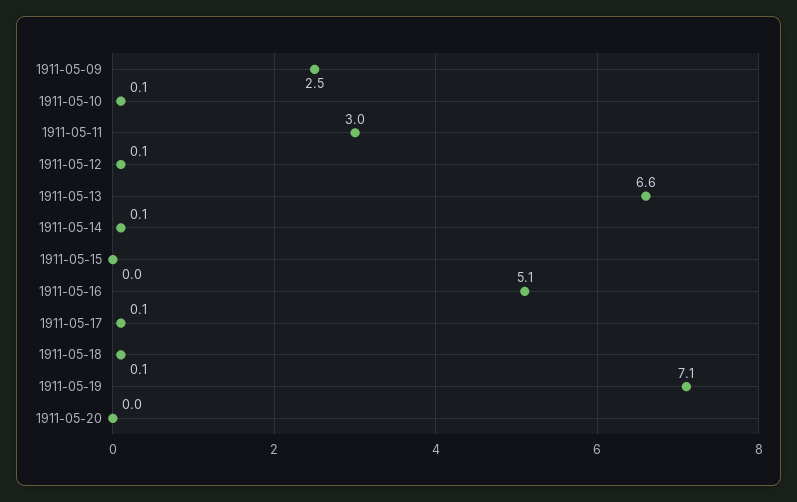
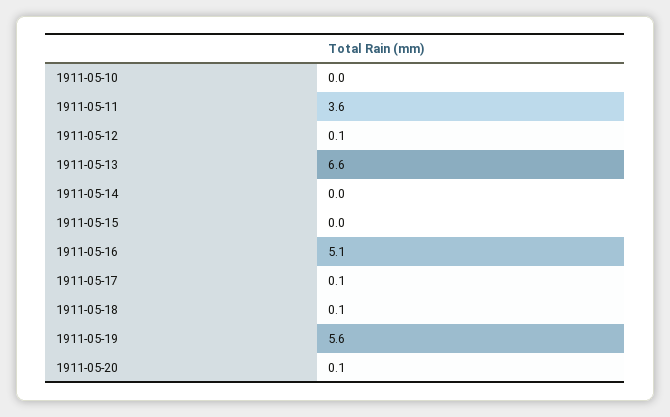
  {
-   "1911-05-09": 2.5,
-   "1911-05-10": 0.1,
+   "1911-05-10": 0,
-   "1911-05-11": 3,
+   "1911-05-11": 3.6,
    "1911-05-12": 0.1,
    "1911-05-13": 6.6,
-   "1911-05-14": 0.1,
+   "1911-05-14": 0,
    "1911-05-15": 0,
    "1911-05-16": 5.1,
    "1911-05-17": 0.1,
    "1911-05-18": 0.1,
-   "1911-05-19": 7.1,
+   "1911-05-19": 5.6,
-   "1911-05-20": 0
+   "1911-05-20": 0.1
  }

